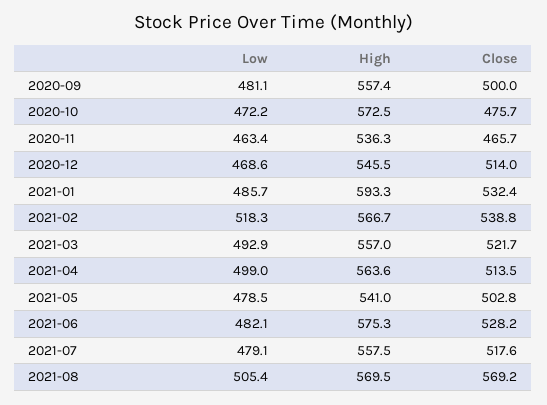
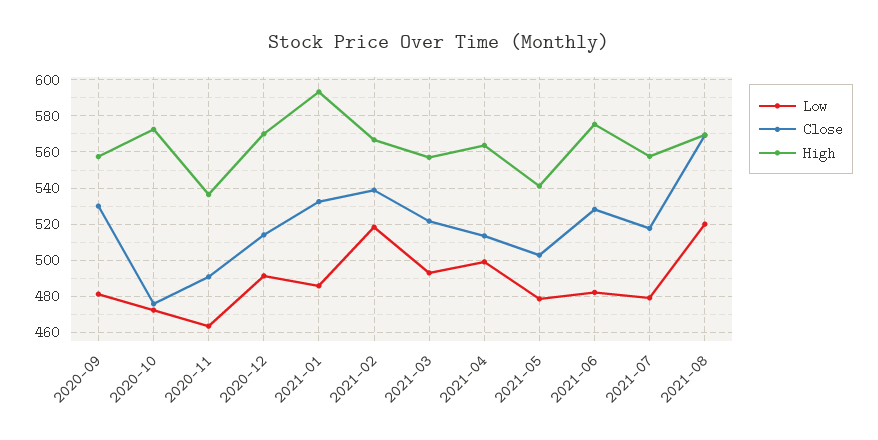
  {
    "Low": {
      "2020-09": 481.1,
      "2020-10": 472.2,
      "2020-11": 463.4,
-     "2020-12": 468.6,
+     "2020-12": 490,
      "2021-01": 485.7,
      "2021-02": 518.3,
      "2021-03": 492.9,
      "2021-04": 499,
      "2021-05": 478.5,
      "2021-06": 482.1,
      "2021-07": 479.1,
-     "2021-08": 505.4
+     "2021-08": 520
    },
    "High": {
      "2020-09": 557.4,
      "2020-10": 572.5,
      "2020-11": 536.3,
-     "2020-12": 545.5,
+     "2020-12": 570,
      "2021-01": 593.3,
      "2021-02": 566.7,
      "2021-03": 557,
      "2021-04": 563.6,
      "2021-05": 541,
      "2021-06": 575.3,
      "2021-07": 557.5,
      "2021-08": 569.5
    },
    "Close": {
-     "2020-09": 500,
+     "2020-09": 530,
      "2020-10": 475.7,
-     "2020-11": 465.7,
+     "2020-11": 490,
      "2020-12": 514,
      "2021-01": 532.4,
      "2021-02": 538.8,
      "2021-03": 521.7,
      "2021-04": 513.5,
      "2021-05": 502.8,
      "2021-06": 528.2,
      "2021-07": 517.6,
      "2021-08": 569.2
    }
  }

